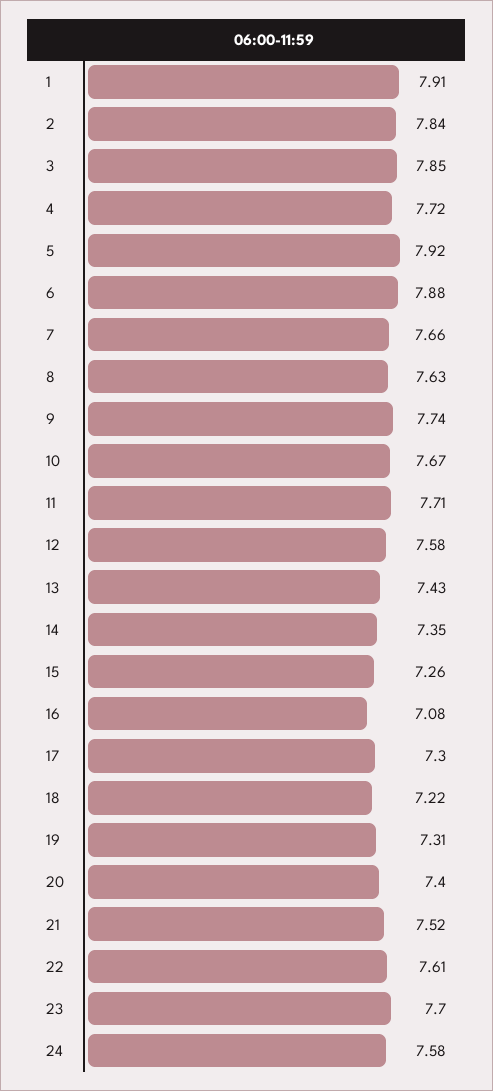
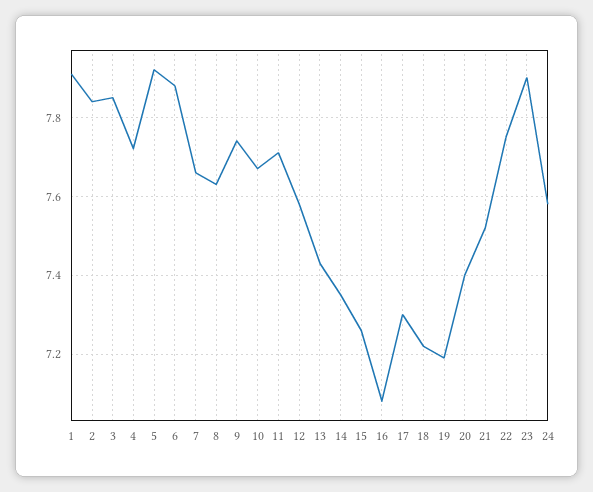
  {
    "1": 7.91,
    "2": 7.84,
    "3": 7.85,
    "4": 7.72,
    "5": 7.92,
    "6": 7.88,
    "7": 7.66,
    "8": 7.63,
    "9": 7.74,
    "10": 7.67,
    "11": 7.71,
    "12": 7.58,
    "13": 7.43,
    "14": 7.35,
    "15": 7.26,
    "16": 7.08,
    "17": 7.3,
    "18": 7.22,
-   "19": 7.31,
+   "19": 7.2,
    "20": 7.4,
    "21": 7.52,
-   "22": 7.61,
+   "22": 7.75,
-   "23": 7.7,
+   "23": 7.9,
    "24": 7.58
  }

